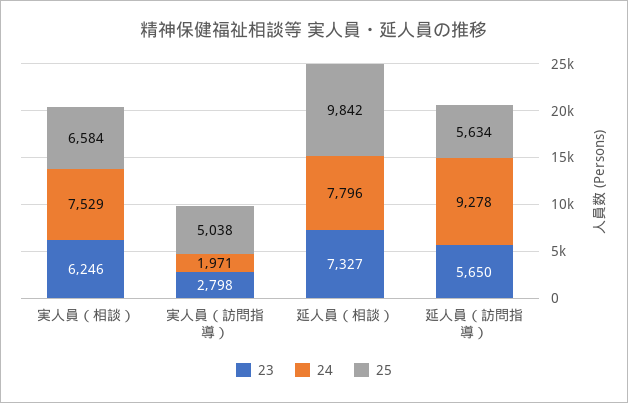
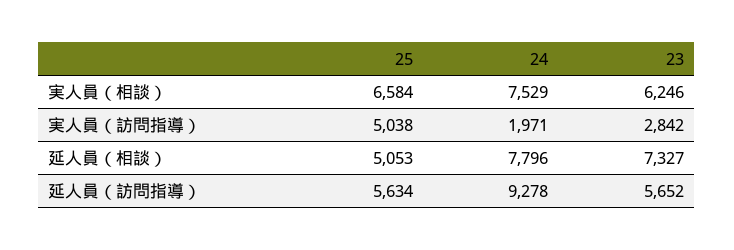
  {
    "23": {
      "実人員（相談）": 6246,
-     "実人員（訪問指導）": 2798,
+     "実人員（訪問指導）": 2842,
      "延人員（相談）": 7327,
-     "延人員（訪問指導）": 5650
+     "延人員（訪問指導）": 5652
    },
    "24": {
      "実人員（相談）": 7529,
      "実人員（訪問指導）": 1971,
      "延人員（相談）": 7796,
      "延人員（訪問指導）": 9278
    },
    "25": {
      "実人員（相談）": 6584,
      "実人員（訪問指導）": 5038,
-     "延人員（相談）": 9842,
+     "延人員（相談）": 5053,
      "延人員（訪問指導）": 5634
    }
  }

